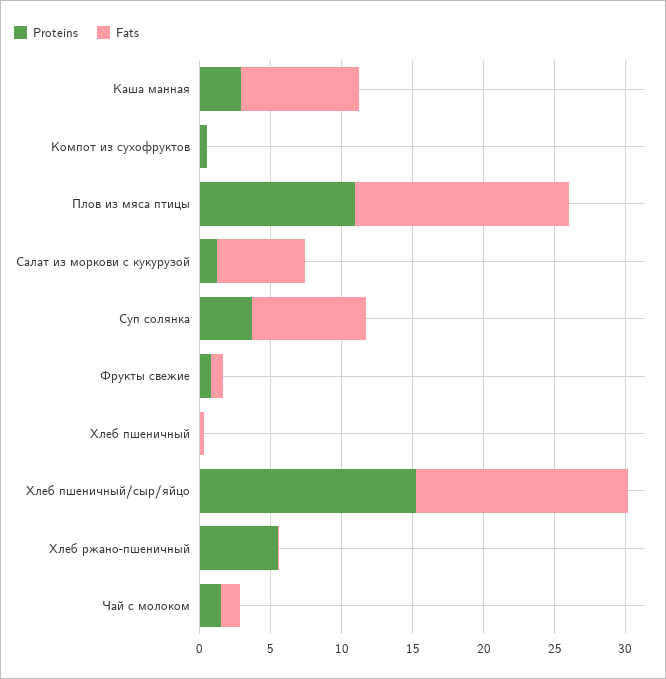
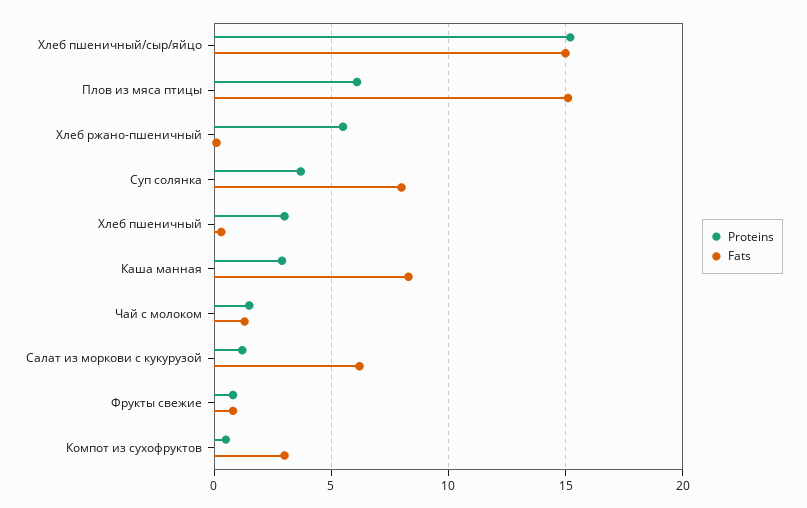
  {
    "Proteins": {
      "Каша манная": 3,
      "Компот из сухофруктов": 0.5,
-     "Плов из мяса птицы": 11,
+     "Плов из мяса птицы": 6,
      "Салат из моркови с кукурузой": 1,
      "Суп солянка": 3.5,
      "Фрукты свежие": 1,
-     "Хлеб пшеничный": 0,
+     "Хлеб пшеничный": 3,
      "Хлеб пшеничный/сыр/яйцо": 15,
      "Хлеб ржано-пшеничный": 5.5,
      "Чай с молоком": 1.5
    },
    "Fats": {
      "Каша манная": 8.5,
-     "Компот из сухофруктов": 0,
+     "Компот из сухофруктов": 3,
      "Плов из мяса птицы": 15,
      "Салат из моркови с кукурузой": 6,
      "Суп солянка": 8,
      "Фрукты свежие": 1,
      "Хлеб пшеничный": 0.5,
      "Хлеб пшеничный/сыр/яйцо": 15,
      "Хлеб ржано-пшеничный": 0,
      "Чай с молоком": 1.5
    }
  }

